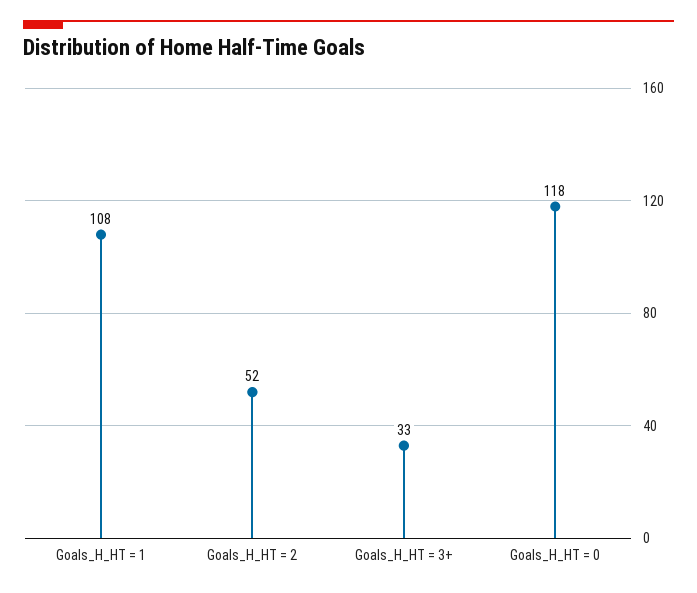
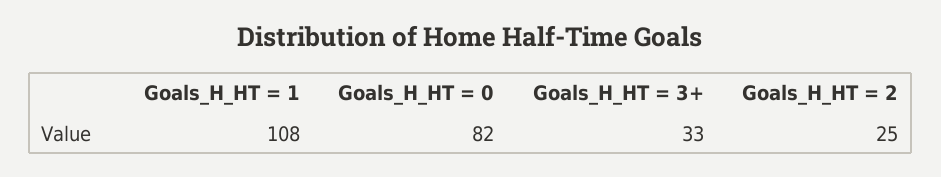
  {
    "Goals_H_HT = 1": 108,
-   "Goals_H_HT = 2": 52,
+   "Goals_H_HT = 2": 25,
    "Goals_H_HT = 3+": 33,
-   "Goals_H_HT = 0": 118
+   "Goals_H_HT = 0": 82
  }

